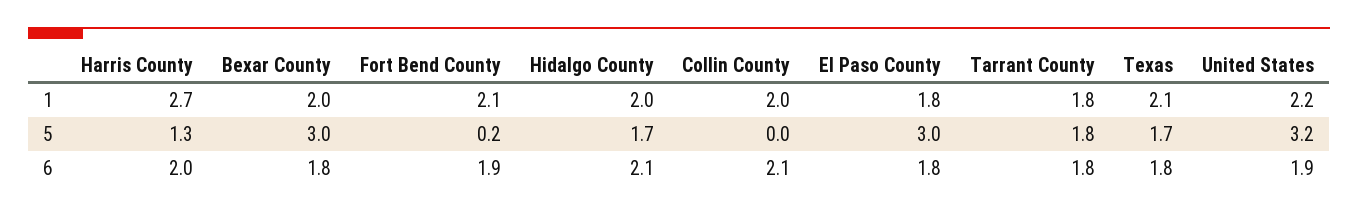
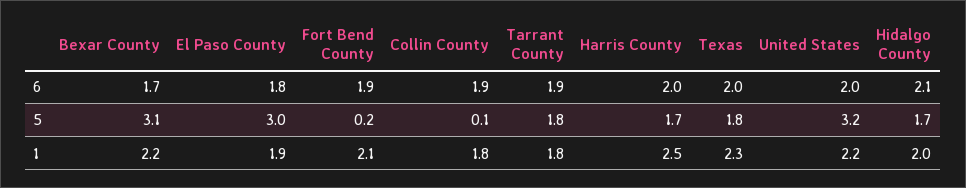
  {
    "Harris County": {
-     "1": 2.7,
+     "1": 2.5,
-     "5": 1.3,
+     "5": 1.7,
      "6": 2
    },
    "Bexar County": {
-     "1": 2,
+     "1": 2.2,
-     "5": 3,
+     "5": 3.1,
-     "6": 1.8
+     "6": 1.7
    },
    "Fort Bend County": {
      "1": 2.1,
      "5": 0.2,
      "6": 1.9
    },
    "Hidalgo County": {
      "1": 2,
      "5": 1.7,
      "6": 2.1
    },
    "Collin County": {
-     "1": 2,
+     "1": 1.8,
-     "5": 0,
+     "5": 0.1,
-     "6": 2.1
+     "6": 1.9
    },
    "El Paso County": {
-     "1": 1.8,
+     "1": 1.9,
      "5": 3,
      "6": 1.8
    },
    "Tarrant County": {
      "1": 1.8,
      "5": 1.8,
-     "6": 1.8
+     "6": 1.9
    },
    "Texas": {
-     "1": 2.1,
+     "1": 2.3,
-     "5": 1.7,
+     "5": 1.8,
-     "6": 1.8
+     "6": 2
    },
    "United States": {
      "1": 2.2,
      "5": 3.2,
-     "6": 1.9
+     "6": 2
    }
  }

